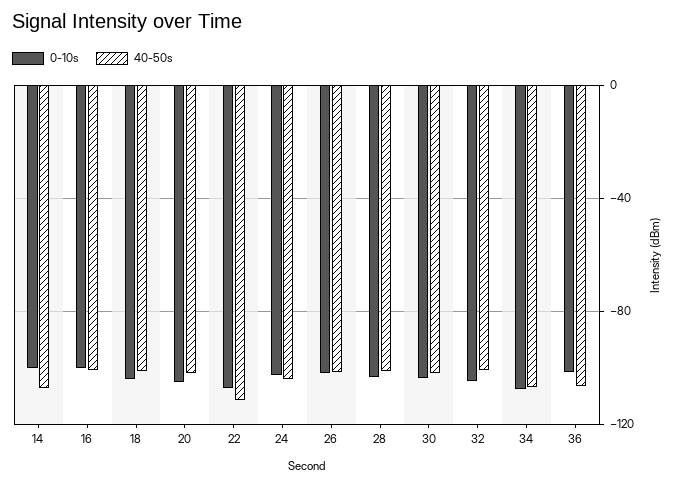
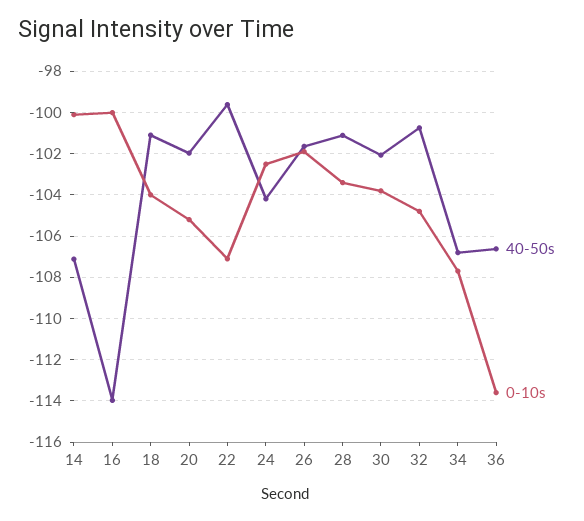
  {
    "0-10s": {
      "14": -100,
      "16": -100,
      "18": -104,
      "20": -105,
      "22": -107,
      "24": -102.5,
      "26": -102,
      "28": -103.5,
      "30": -104,
      "32": -105,
      "34": -107.5,
-     "36": -100
+     "36": -113.5
    },
    "40-50s": {
      "14": -107,
-     "16": -100,
+     "16": -114,
      "18": -101,
      "20": -102,
-     "22": -110,
+     "22": -99.5,
      "24": -104,
      "26": -101.5,
      "28": -101,
      "30": -102,
      "32": -100.5,
      "34": -107,
      "36": -106.5
    }
  }

